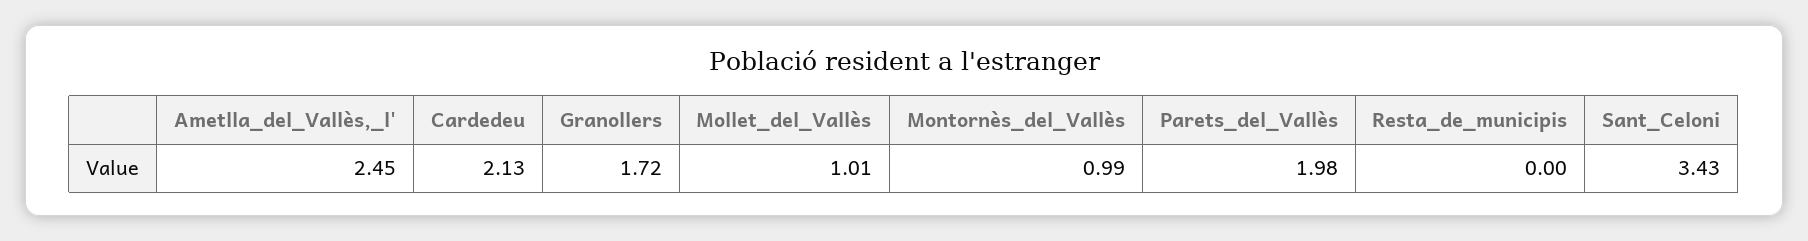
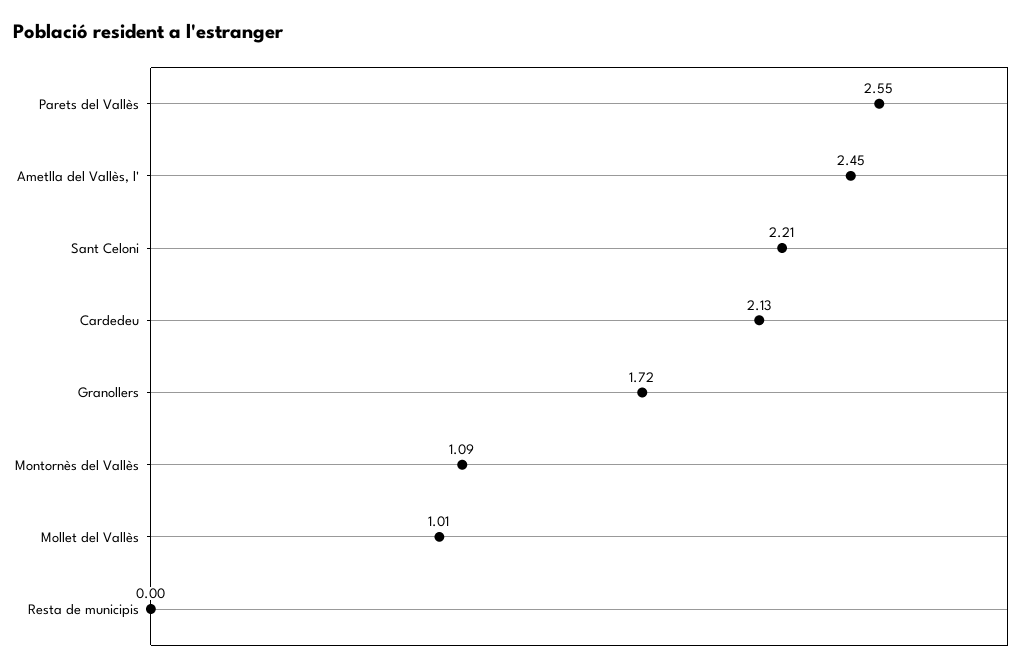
  {
    "Ametlla_del_Vallès,_l'": 2.45,
    "Cardedeu": 2.13,
    "Granollers": 1.72,
    "Mollet_del_Vallès": 1.01,
-   "Montornès_del_Vallès": 0.99,
+   "Montornès_del_Vallès": 1.09,
-   "Parets_del_Vallès": 1.98,
+   "Parets_del_Vallès": 2.55,
    "Resta_de_municipis": 0,
-   "Sant_Celoni": 3.43
+   "Sant_Celoni": 2.21
  }

